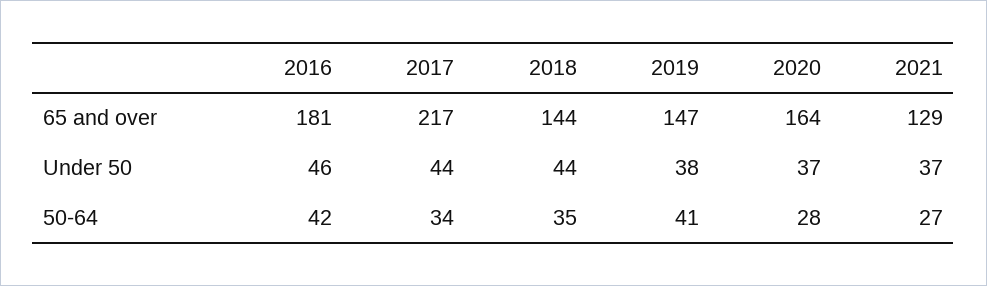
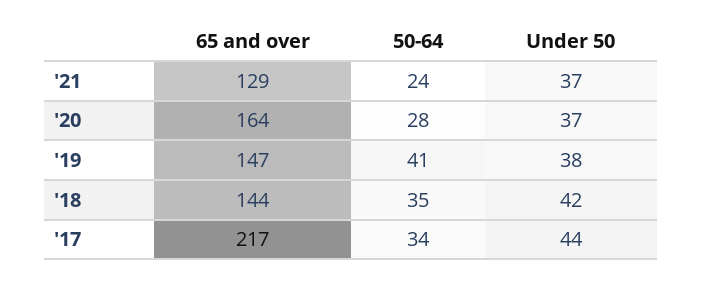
  {
-   "2016": {
-     "65 and over": 181,
-     "Under 50": 46,
-     "50-64": 42
-   },
    "2017": {
      "65 and over": 217,
      "Under 50": 44,
      "50-64": 34
    },
    "2018": {
      "65 and over": 144,
-     "Under 50": 44,
+     "Under 50": 42,
      "50-64": 35
    },
    "2019": {
      "65 and over": 147,
      "Under 50": 38,
      "50-64": 41
    },
    "2020": {
      "65 and over": 164,
      "Under 50": 37,
      "50-64": 28
    },
    "2021": {
      "65 and over": 129,
      "Under 50": 37,
-     "50-64": 27
+     "50-64": 24
    }
  }

